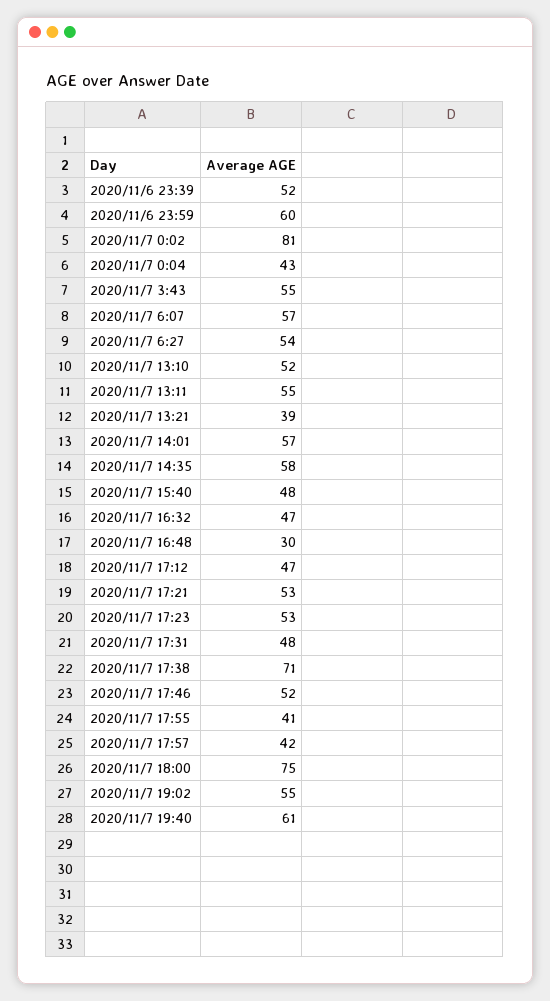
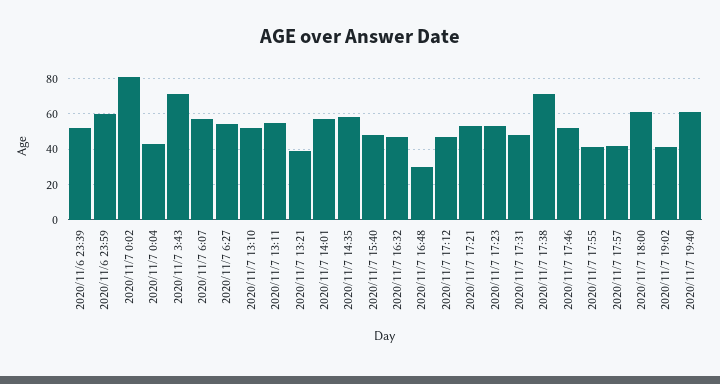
  {
    "2020/11/6 23:39": 52,
    "2020/11/6 23:59": 60,
    "2020/11/7 0:02": 81,
    "2020/11/7 0:04": 43,
-   "2020/11/7 3:43": 55,
+   "2020/11/7 3:43": 70,
    "2020/11/7 6:07": 57,
    "2020/11/7 6:27": 54,
    "2020/11/7 13:10": 52,
    "2020/11/7 13:11": 55,
    "2020/11/7 13:21": 39,
    "2020/11/7 14:01": 57,
    "2020/11/7 14:35": 58,
    "2020/11/7 15:40": 48,
    "2020/11/7 16:32": 47,
    "2020/11/7 16:48": 30,
    "2020/11/7 17:12": 47,
    "2020/11/7 17:21": 53,
    "2020/11/7 17:23": 53,
    "2020/11/7 17:31": 48,
    "2020/11/7 17:38": 71,
    "2020/11/7 17:46": 52,
    "2020/11/7 17:55": 41,
    "2020/11/7 17:57": 42,
-   "2020/11/7 18:00": 75,
+   "2020/11/7 18:00": 60,
-   "2020/11/7 19:02": 55,
+   "2020/11/7 19:02": 40,
    "2020/11/7 19:40": 61
  }

